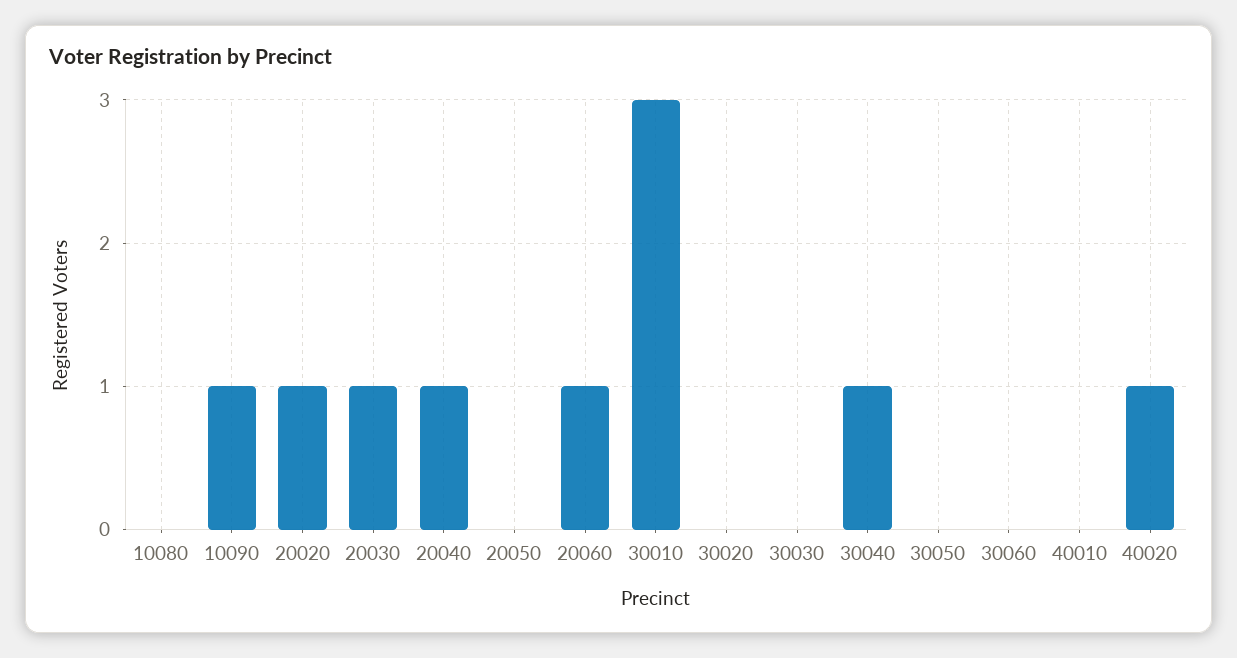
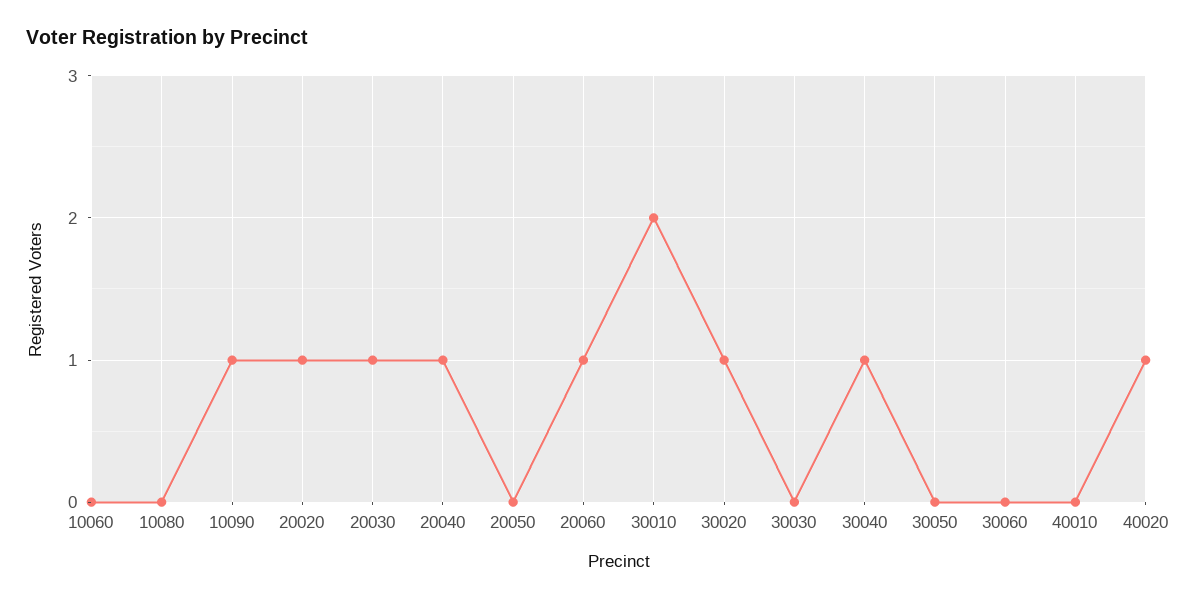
  {
    "10080": 0,
    "10090": 1,
    "20020": 1,
    "20030": 1,
    "20040": 1,
    "20050": 0,
    "20060": 1,
-   "30010": 3,
+   "30010": 2,
-   "30020": 0,
+   "30020": 1,
    "30030": 0,
    "30040": 1,
    "30050": 0,
    "30060": 0,
    "40010": 0,
-   "40020": 1
+   "40020": 1,
+   "10060": 0
  }

